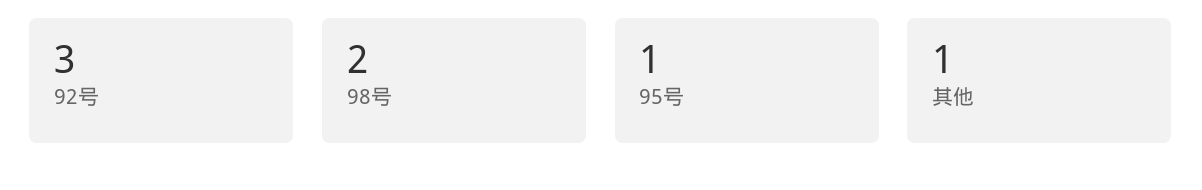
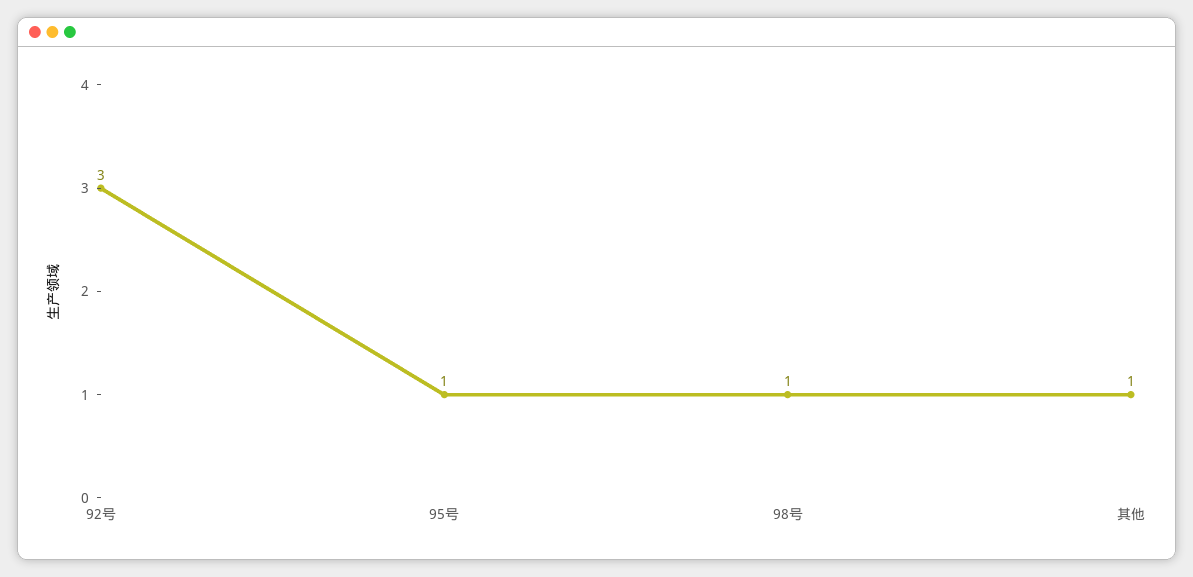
  {
    "92号": 3,
-   "98号": 2,
+   "98号": 1,
    "95号": 1,
    "其他": 1
  }

